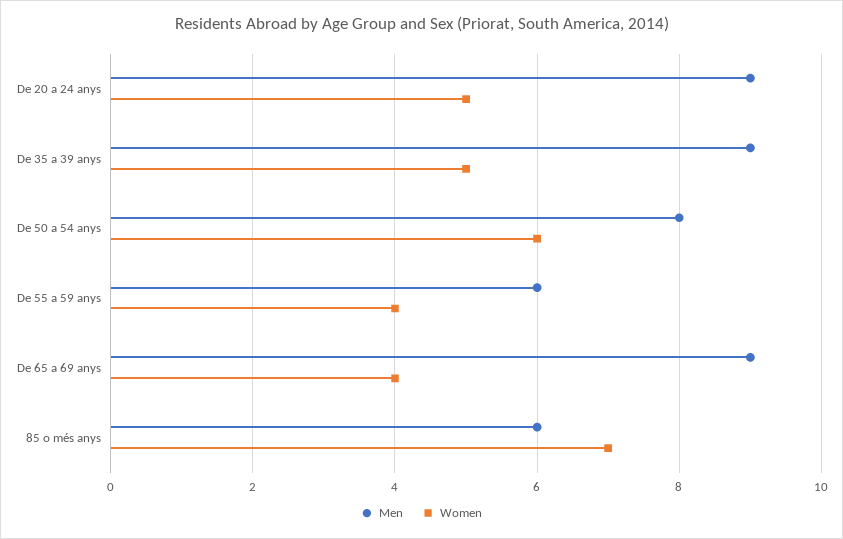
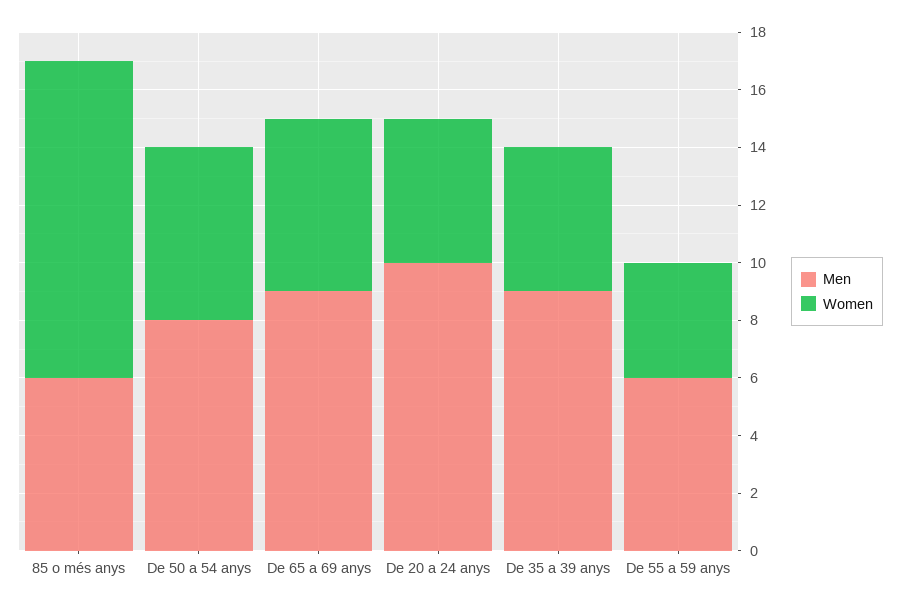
  {
    "Men": {
-     "De 20 a 24 anys": 9,
+     "De 20 a 24 anys": 10,
      "De 35 a 39 anys": 9,
      "De 50 a 54 anys": 8,
      "De 55 a 59 anys": 6,
      "De 65 a 69 anys": 9,
      "85 o més anys": 6
    },
    "Women": {
      "De 20 a 24 anys": 5,
      "De 35 a 39 anys": 5,
      "De 50 a 54 anys": 6,
      "De 55 a 59 anys": 4,
-     "De 65 a 69 anys": 4,
+     "De 65 a 69 anys": 6,
-     "85 o més anys": 7
+     "85 o més anys": 11
    }
  }

